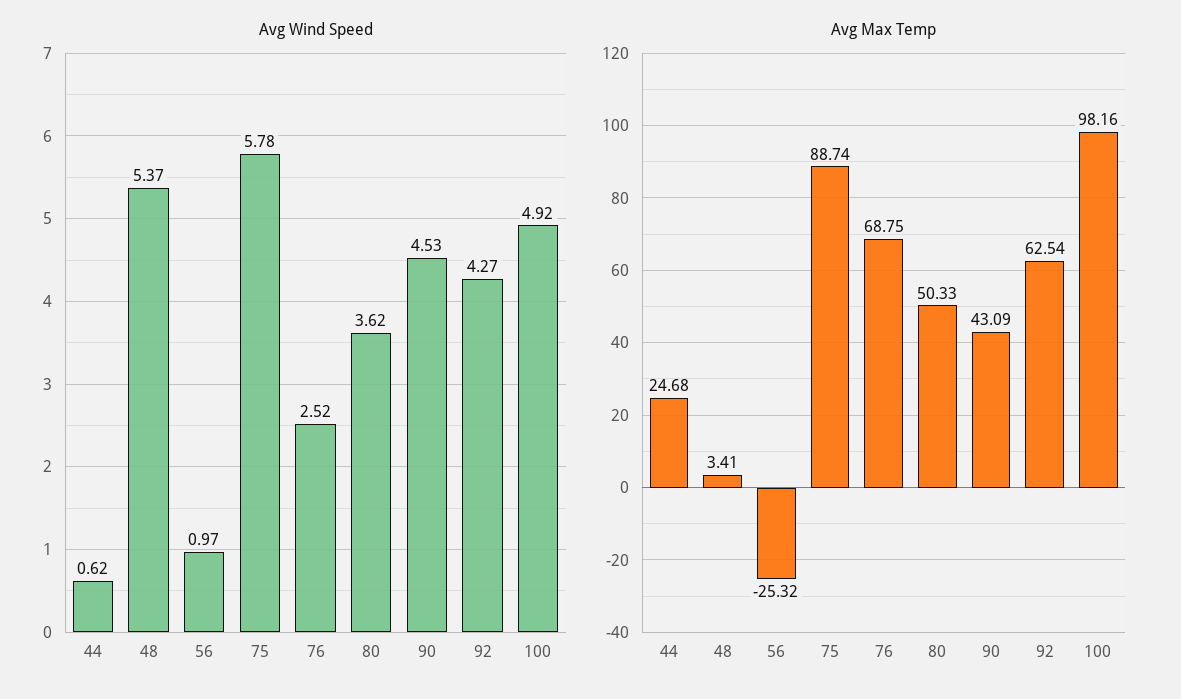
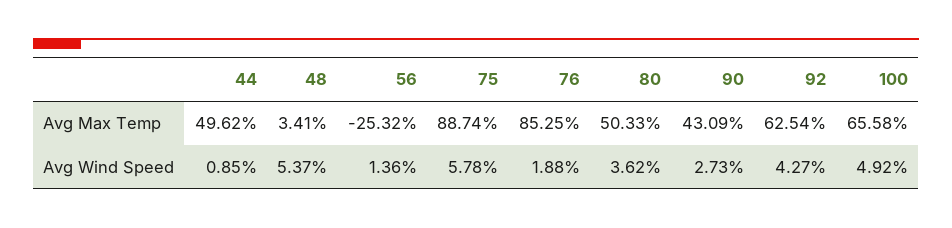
  {
    "Avg Wind Speed": {
-     "44": 0.62,
+     "44": 0.85,
      "48": 5.37,
-     "56": 0.97,
+     "56": 1.36,
      "75": 5.78,
-     "76": 2.52,
+     "76": 1.88,
      "80": 3.62,
-     "90": 4.53,
+     "90": 2.73,
      "92": 4.27,
      "100": 4.92
    },
    "Avg Max Temp": {
-     "44": 24.68,
+     "44": 49.62,
      "48": 3.41,
      "56": -25.32,
      "75": 88.74,
-     "76": 68.75,
+     "76": 85.25,
      "80": 50.33,
      "90": 43.09,
      "92": 62.54,
-     "100": 98.16
+     "100": 65.58
    }
  }

